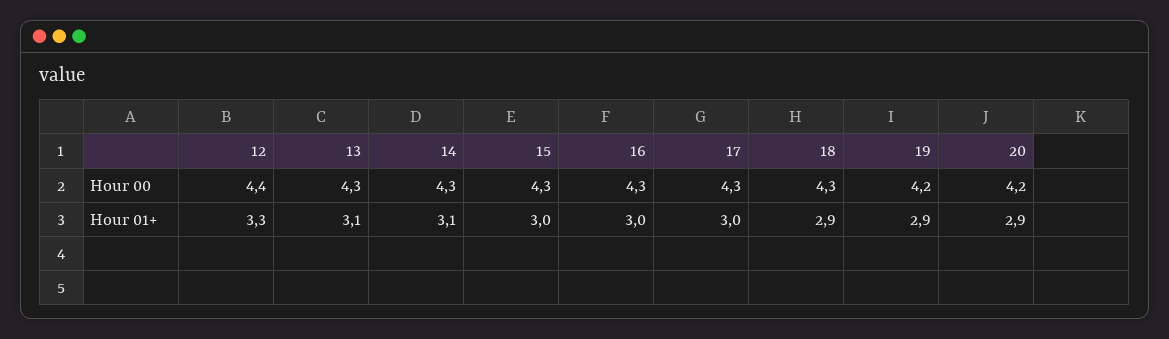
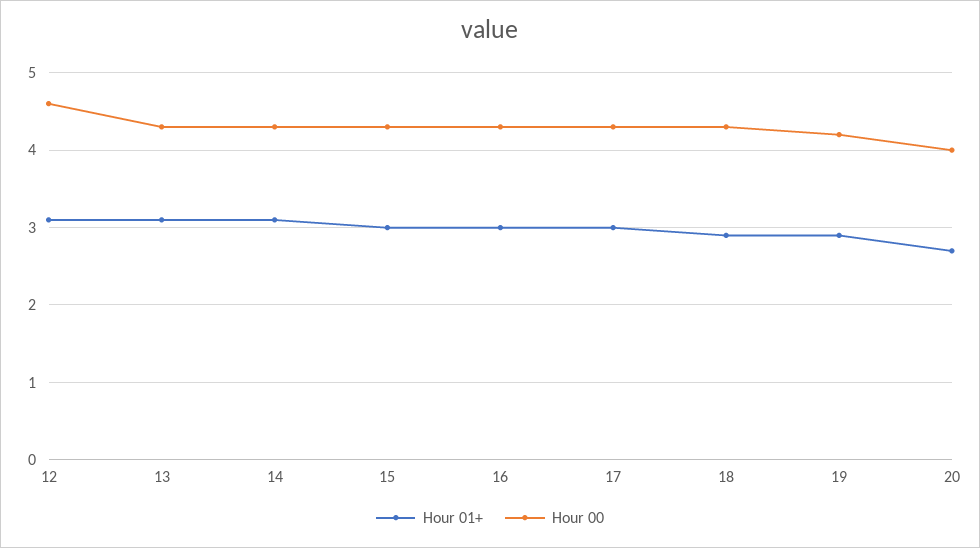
  {
    "Hour 00": {
-     "12": 4.4,
+     "12": 4.6,
      "13": 4.3,
      "14": 4.3,
      "15": 4.3,
      "16": 4.3,
      "17": 4.3,
      "18": 4.3,
      "19": 4.2,
-     "20": 4.2
+     "20": 4
    },
    "Hour 01+": {
-     "12": 3.3,
+     "12": 3.1,
      "13": 3.1,
      "14": 3.1,
      "15": 3,
      "16": 3,
      "17": 3,
      "18": 2.9,
      "19": 2.9,
-     "20": 2.9
+     "20": 2.7
    }
  }

